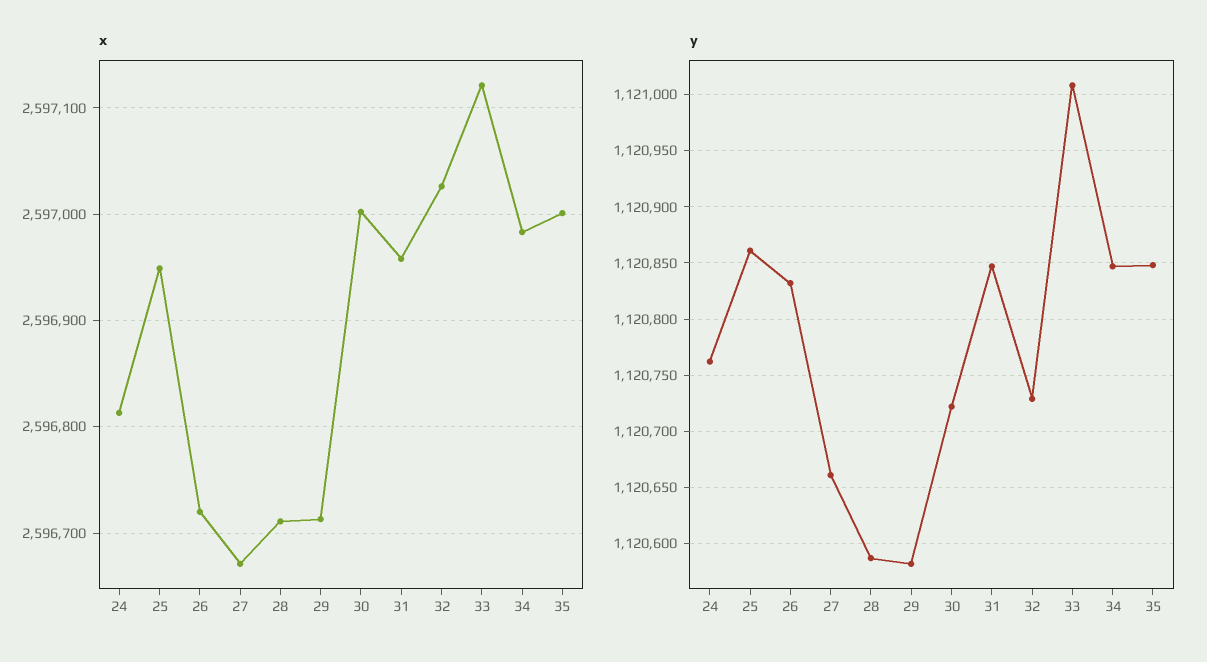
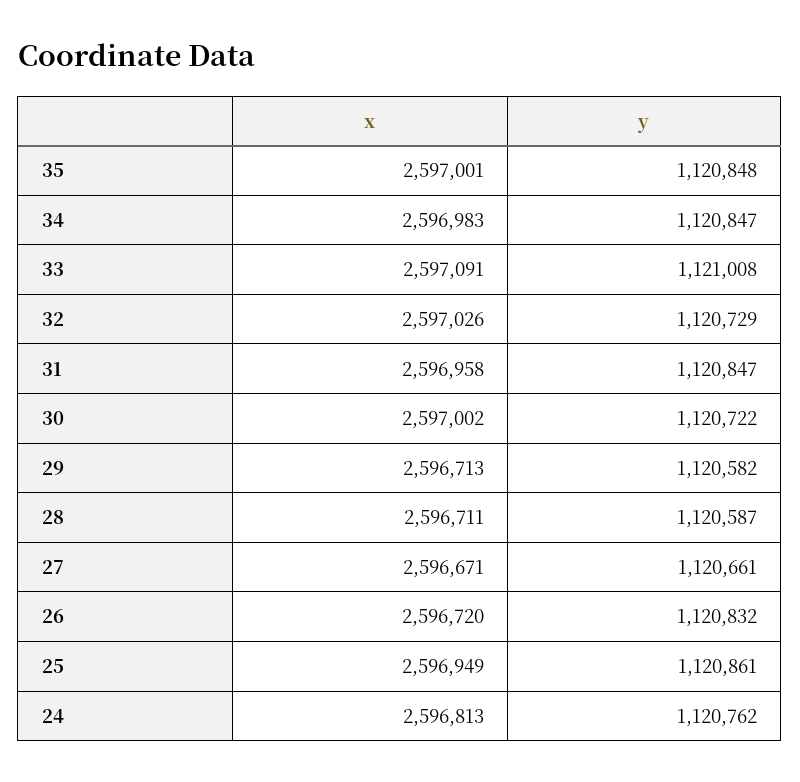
  {
    "x": {
      "24": 2596813,
      "25": 2596949,
      "26": 2596720,
      "27": 2596671,
      "28": 2596711,
      "29": 2596713,
      "30": 2597002,
      "31": 2596958,
      "32": 2597026,
-     "33": 2597120,
+     "33": 2597091,
      "34": 2596983,
      "35": 2597001
    },
    "y": {
      "24": 1120762,
      "25": 1120861,
      "26": 1120832,
      "27": 1120661,
      "28": 1120587,
      "29": 1120582,
      "30": 1120722,
      "31": 1120847,
      "32": 1120729,
      "33": 1121008,
      "34": 1120847,
      "35": 1120848
    }
  }

